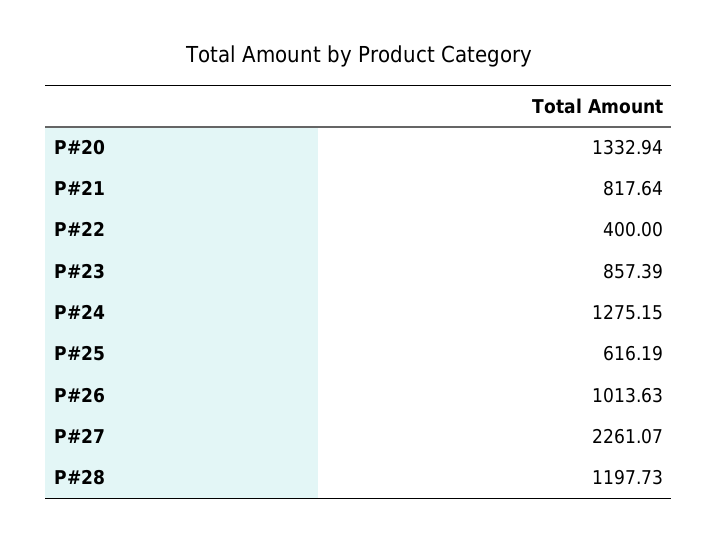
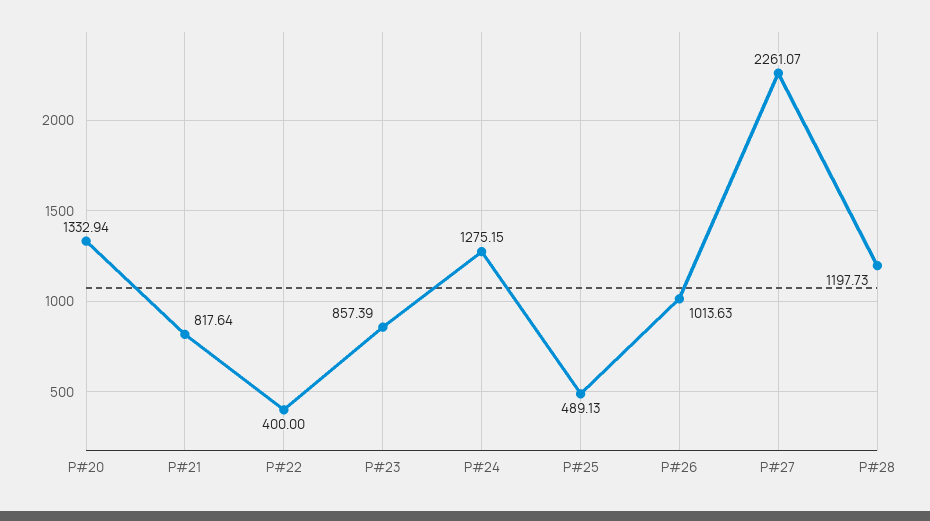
  {
    "P#20": 1332.94,
    "P#21": 817.64,
    "P#22": 400,
    "P#23": 857.39,
    "P#24": 1275.15,
-   "P#25": 616.19,
+   "P#25": 489.13,
    "P#26": 1013.63,
    "P#27": 2261.07,
    "P#28": 1197.73
  }

